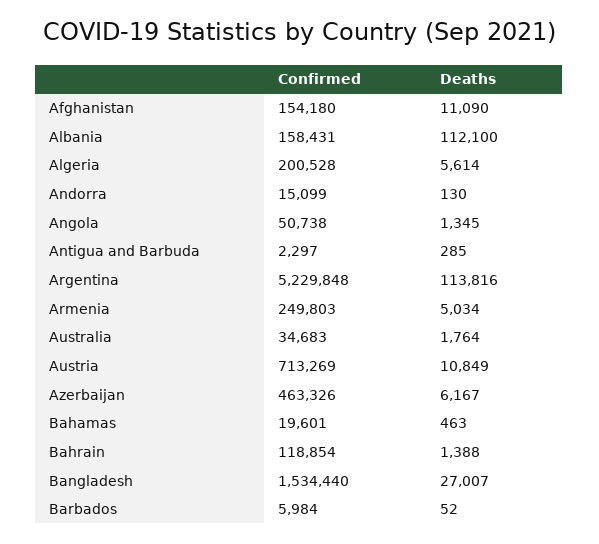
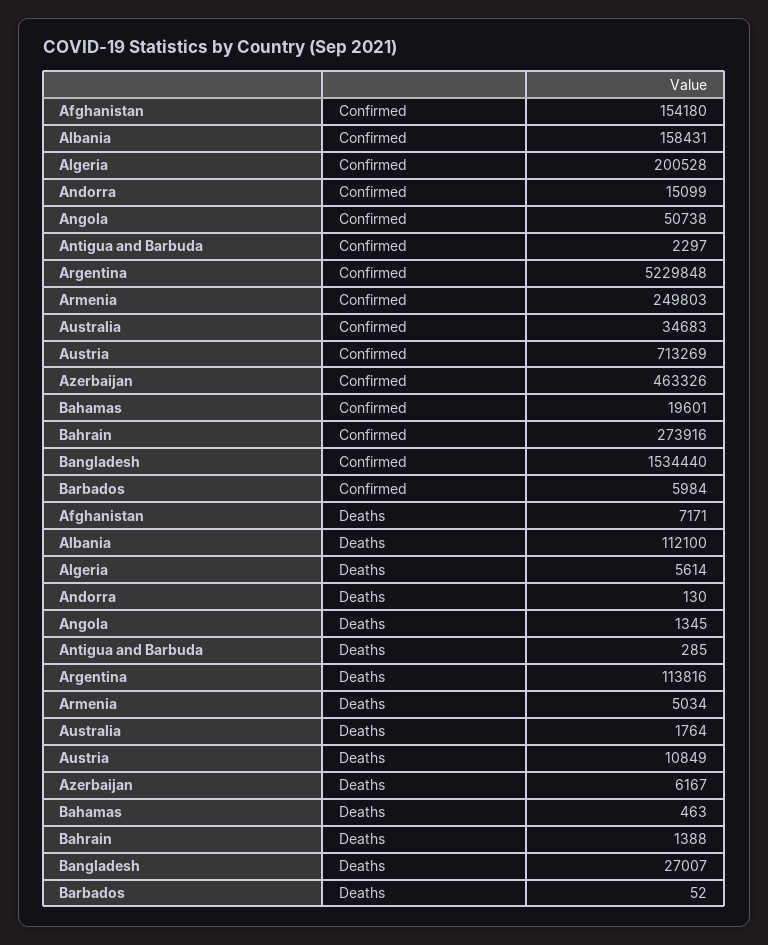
  {
    "Confirmed": {
      "Afghanistan": 154180,
      "Albania": 158431,
      "Algeria": 200528,
      "Andorra": 15099,
      "Angola": 50738,
      "Antigua and Barbuda": 2297,
      "Argentina": 5229848,
      "Armenia": 249803,
      "Australia": 34683,
      "Austria": 713269,
      "Azerbaijan": 463326,
      "Bahamas": 19601,
-     "Bahrain": 118854,
+     "Bahrain": 273916,
      "Bangladesh": 1534440,
      "Barbados": 5984
    },
    "Deaths": {
-     "Afghanistan": 11090,
+     "Afghanistan": 7171,
      "Albania": 112100,
      "Algeria": 5614,
      "Andorra": 130,
      "Angola": 1345,
      "Antigua and Barbuda": 285,
      "Argentina": 113816,
      "Armenia": 5034,
      "Australia": 1764,
      "Austria": 10849,
      "Azerbaijan": 6167,
      "Bahamas": 463,
      "Bahrain": 1388,
      "Bangladesh": 27007,
      "Barbados": 52
    }
  }

